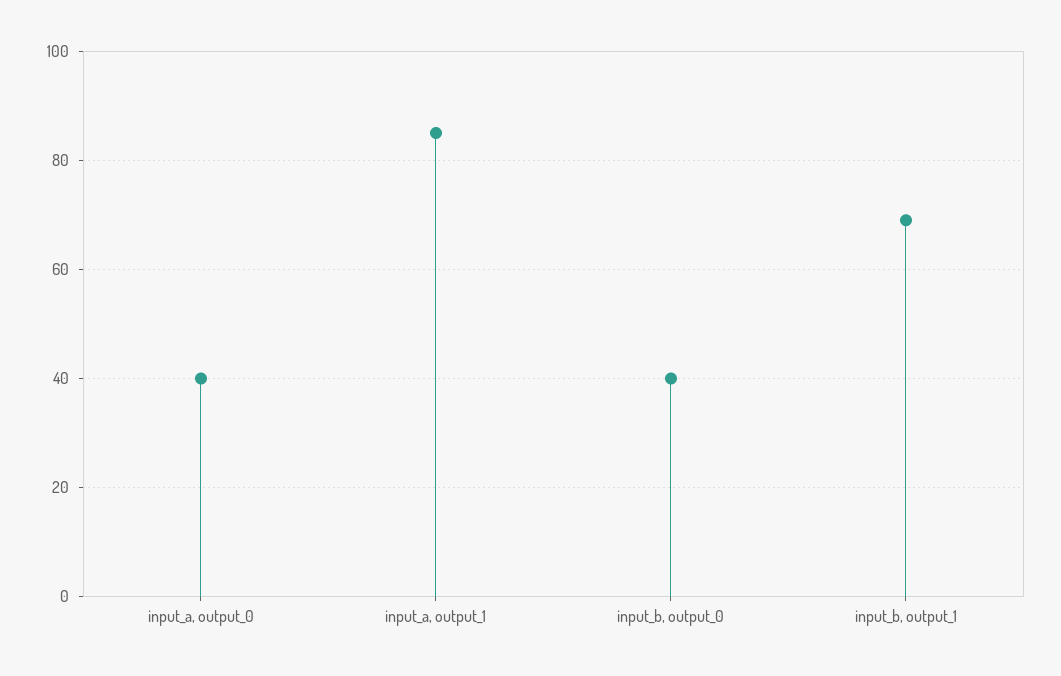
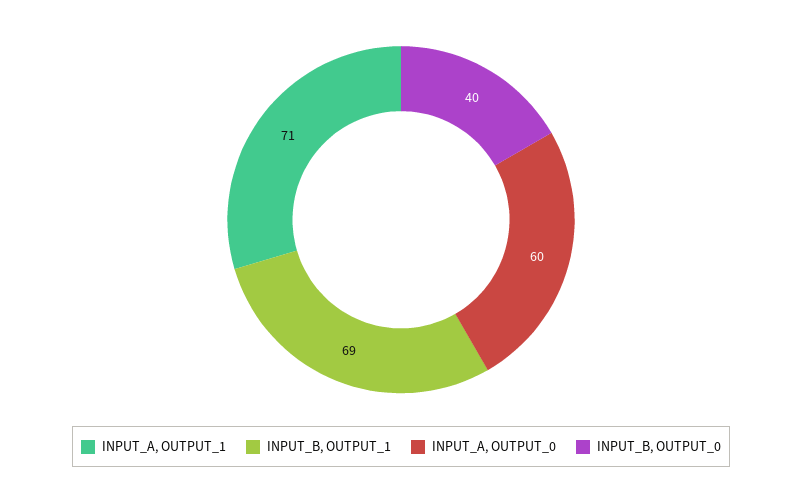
  {
-   "input_a, output_0": 40,
+   "input_a, output_0": 60,
-   "input_a, output_1": 85,
+   "input_a, output_1": 71,
    "input_b, output_0": 40,
    "input_b, output_1": 69
  }

